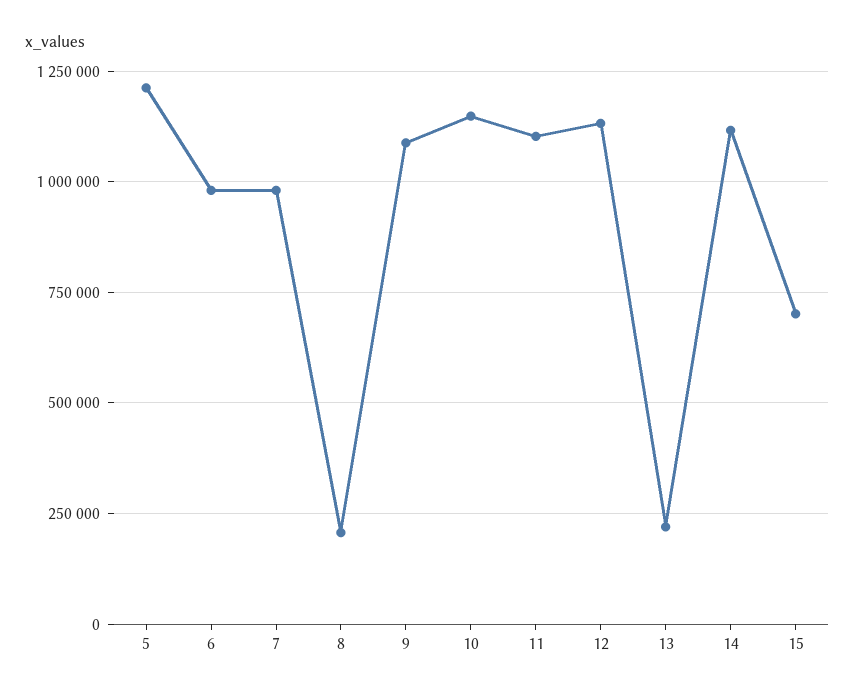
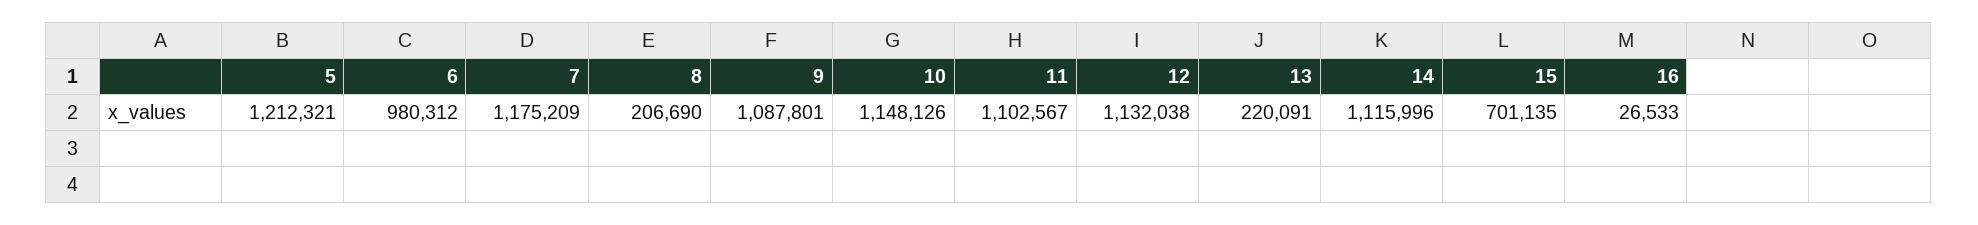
  {
    "5": 1212321,
    "6": 980312,
-   "7": 975000,
+   "7": 1175209,
    "8": 206690,
    "9": 1087801,
    "10": 1148126,
    "11": 1102567,
    "12": 1132038,
    "13": 220091,
    "14": 1115996,
-   "15": 701135
+   "15": 701135,
+   "16": 26533
  }

